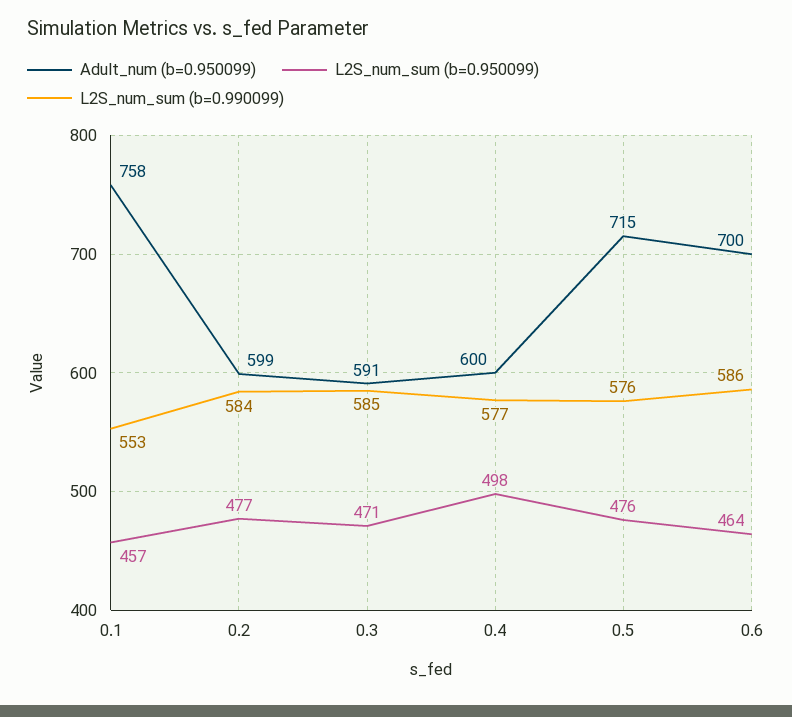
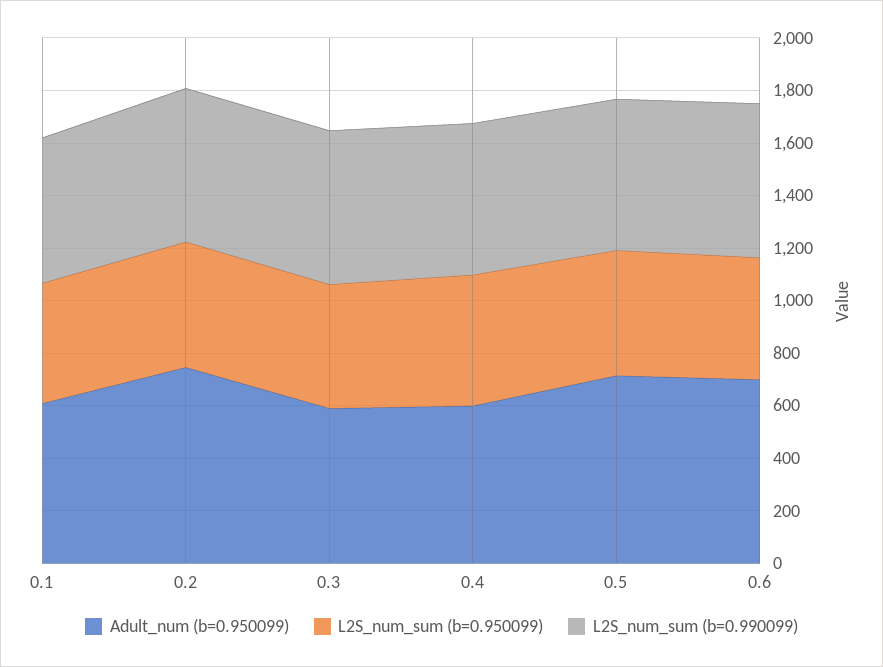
  {
    "Adult_num (b=0.950099)": {
-     "0.1": 758,
+     "0.1": 600,
-     "0.2": 599,
+     "0.2": 750,
      "0.3": 591,
      "0.4": 600,
      "0.5": 715,
      "0.6": 700
    },
    "L2S_num_sum (b=0.950099)": {
      "0.1": 457,
      "0.2": 477,
      "0.3": 471,
      "0.4": 498,
      "0.5": 476,
      "0.6": 464
    },
    "L2S_num_sum (b=0.990099)": {
      "0.1": 553,
      "0.2": 584,
      "0.3": 585,
      "0.4": 577,
      "0.5": 576,
      "0.6": 586
    }
  }

